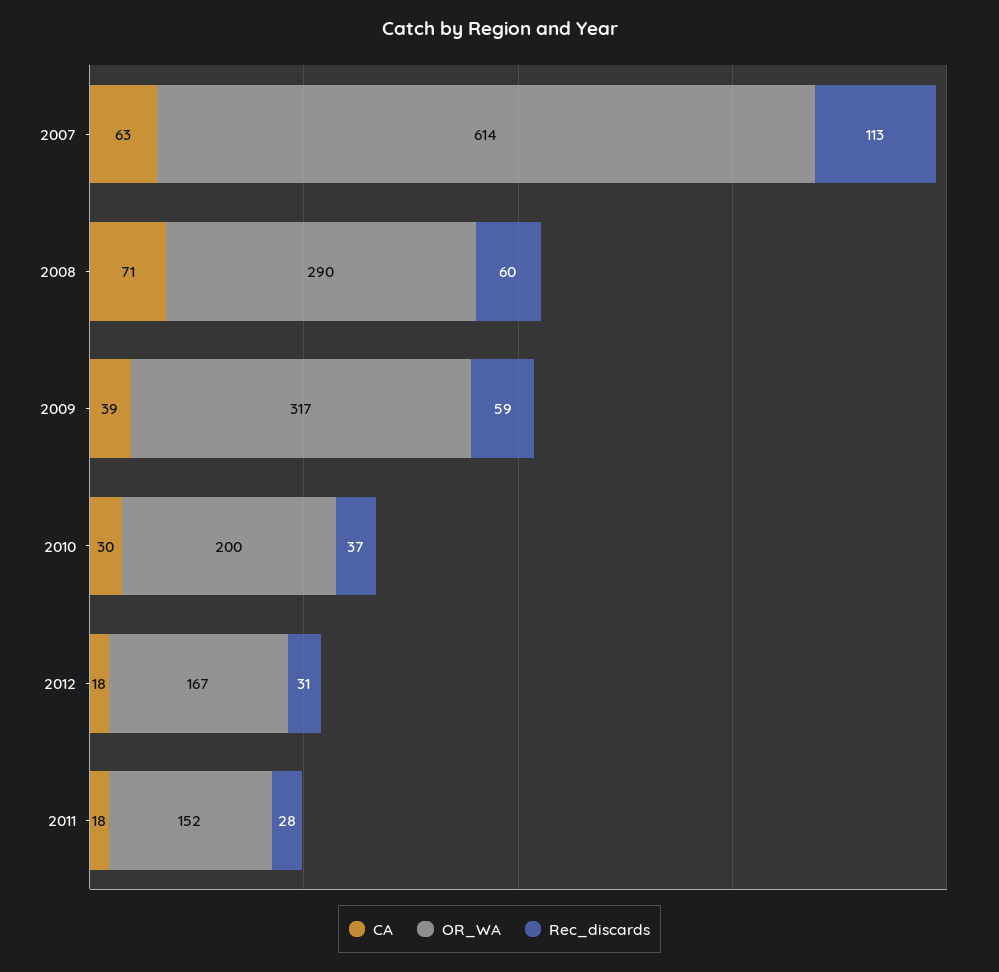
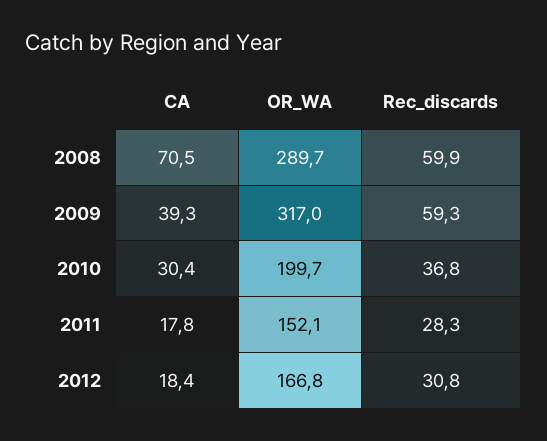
  {
    "CA": {
-     "2007": 63,
      "2008": 70.5,
      "2009": 39.3,
      "2010": 30.4,
      "2012": 18.4,
      "2011": 17.8
    },
    "OR_WA": {
-     "2007": 614,
      "2008": 289.7,
      "2009": 317,
      "2010": 199.7,
      "2012": 166.8,
      "2011": 152.1
    },
    "Rec_discards": {
-     "2007": 113,
      "2008": 59.9,
      "2009": 59.3,
      "2010": 36.8,
      "2012": 30.8,
      "2011": 28.3
    }
  }

